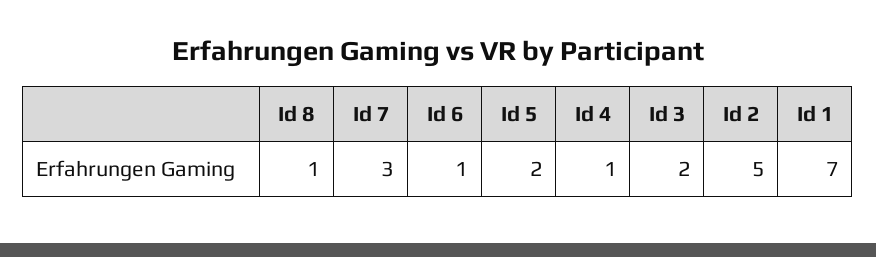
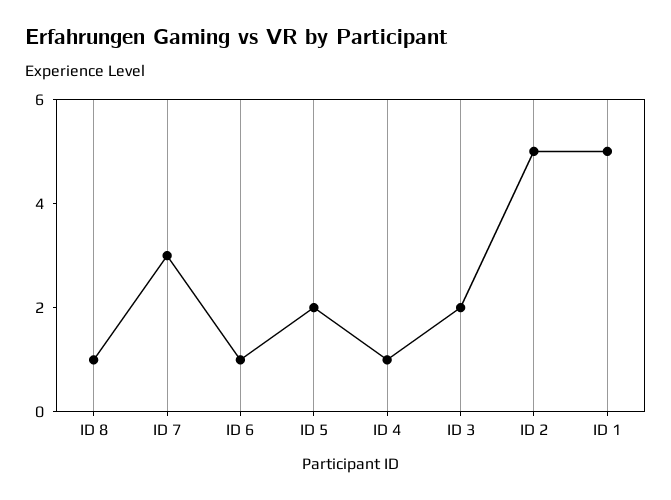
  {
    "Id 8": 1,
    "Id 7": 3,
    "Id 6": 1,
    "Id 5": 2,
    "Id 4": 1,
    "Id 3": 2,
    "Id 2": 5,
-   "Id 1": 7
+   "Id 1": 5
  }

